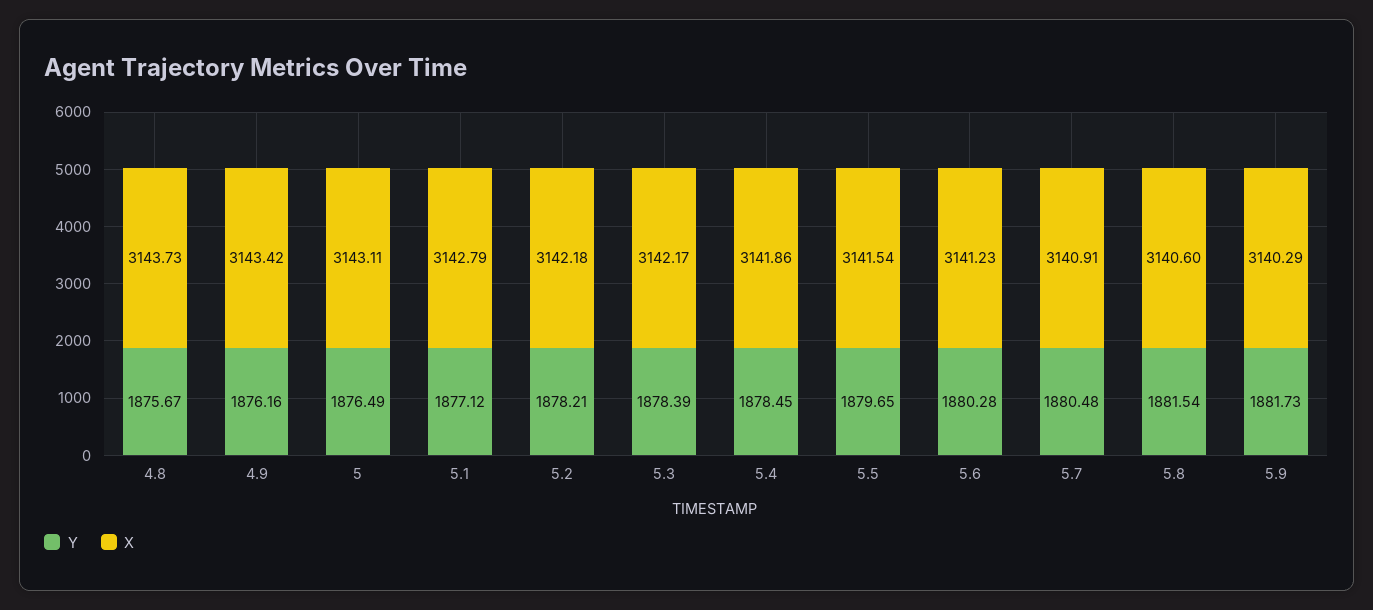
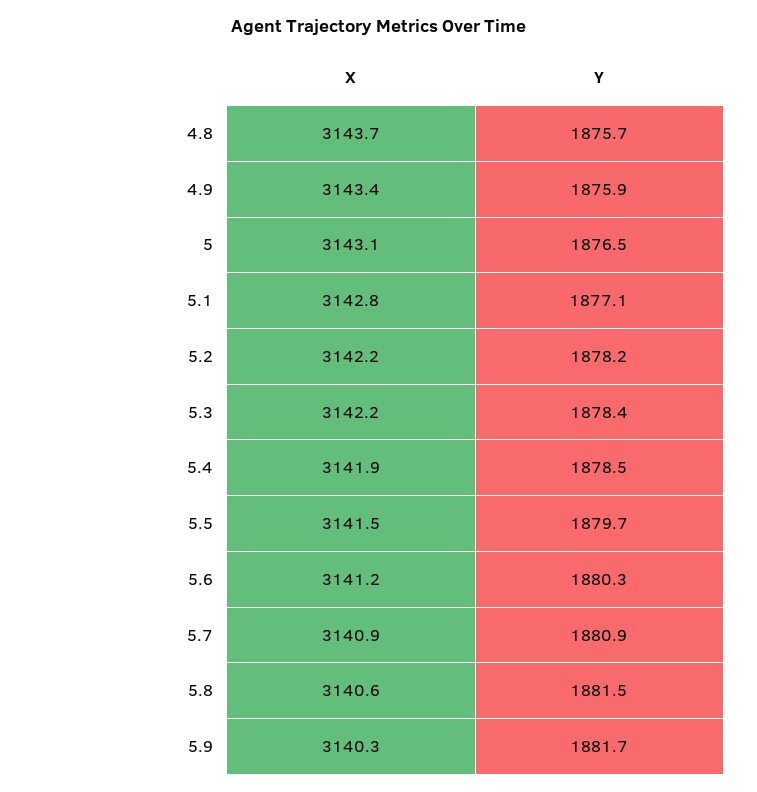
  {
    "Y": {
      "4.8": 1875.67,
-     "4.9": 1876.16,
+     "4.9": 1875.9,
      "5": 1876.49,
      "5.1": 1877.12,
      "5.2": 1878.21,
      "5.3": 1878.39,
      "5.4": 1878.45,
      "5.5": 1879.65,
      "5.6": 1880.28,
-     "5.7": 1880.48,
+     "5.7": 1880.9,
      "5.8": 1881.54,
      "5.9": 1881.73
    },
    "X": {
      "4.8": 3143.73,
      "4.9": 3143.42,
      "5": 3143.11,
      "5.1": 3142.79,
      "5.2": 3142.18,
      "5.3": 3142.17,
      "5.4": 3141.86,
      "5.5": 3141.54,
      "5.6": 3141.23,
      "5.7": 3140.91,
      "5.8": 3140.6,
      "5.9": 3140.29
    }
  }

